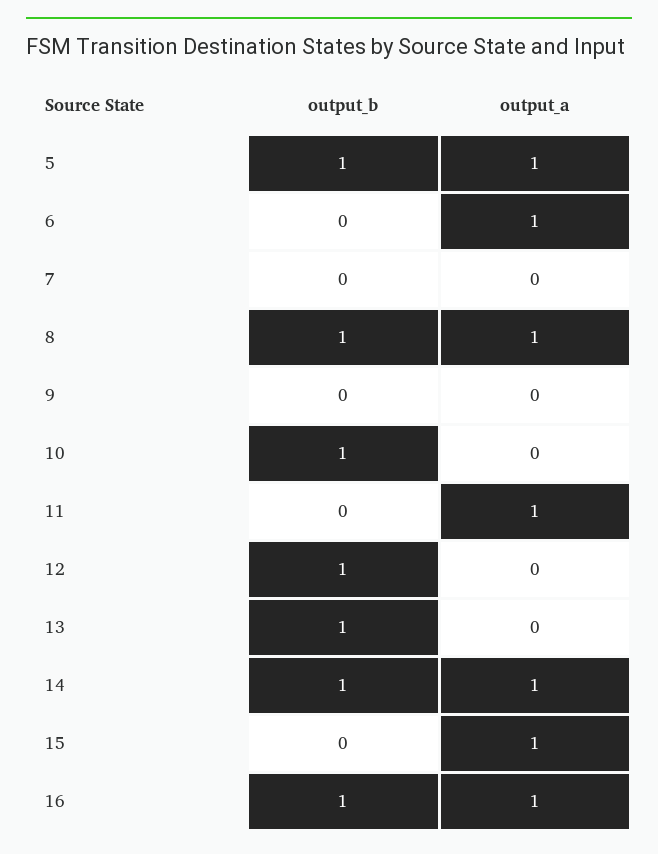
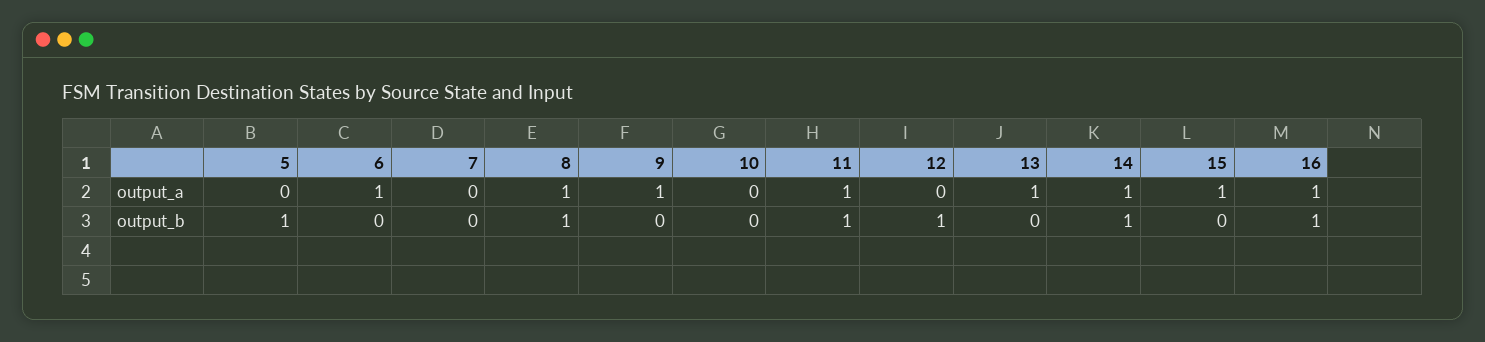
  {
    "output_b": {
      "5": 1,
      "6": 0,
      "7": 0,
      "8": 1,
      "9": 0,
-     "10": 1,
+     "10": 0,
-     "11": 0,
+     "11": 1,
      "12": 1,
-     "13": 1,
+     "13": 0,
      "14": 1,
      "15": 0,
      "16": 1
    },
    "output_a": {
-     "5": 1,
+     "5": 0,
      "6": 1,
      "7": 0,
      "8": 1,
-     "9": 0,
+     "9": 1,
      "10": 0,
      "11": 1,
      "12": 0,
-     "13": 0,
+     "13": 1,
      "14": 1,
      "15": 1,
      "16": 1
    }
  }

